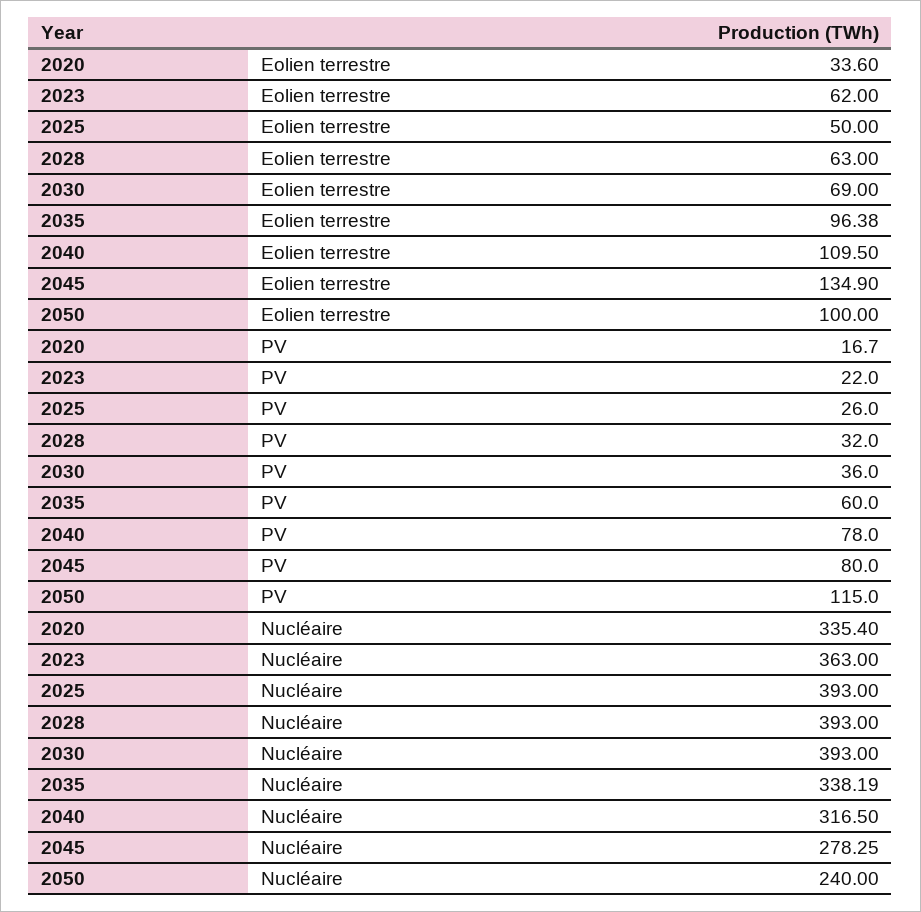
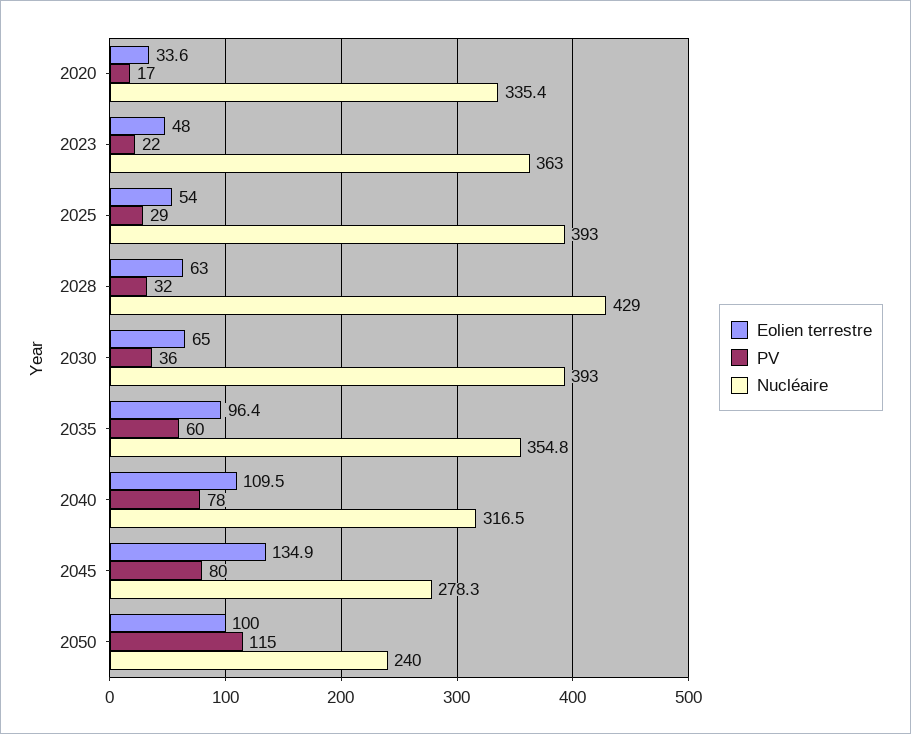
  {
    "Eolien terrestre": {
      "2020": 33.6,
-     "2023": 62,
+     "2023": 48,
-     "2025": 50,
+     "2025": 54,
      "2028": 63,
-     "2030": 69,
+     "2030": 65,
      "2035": 96.38,
      "2040": 109.5,
      "2045": 134.9,
      "2050": 100
    },
    "PV": {
      "2020": 16.7,
      "2023": 22,
-     "2025": 26,
+     "2025": 29,
      "2028": 32,
      "2030": 36,
      "2035": 60,
      "2040": 78,
      "2045": 80,
      "2050": 115
    },
    "Nucléaire": {
      "2020": 335.4,
      "2023": 363,
      "2025": 393,
-     "2028": 393,
+     "2028": 429,
      "2030": 393,
-     "2035": 338.19,
+     "2035": 354.8,
      "2040": 316.5,
      "2045": 278.25,
      "2050": 240
    }
  }

